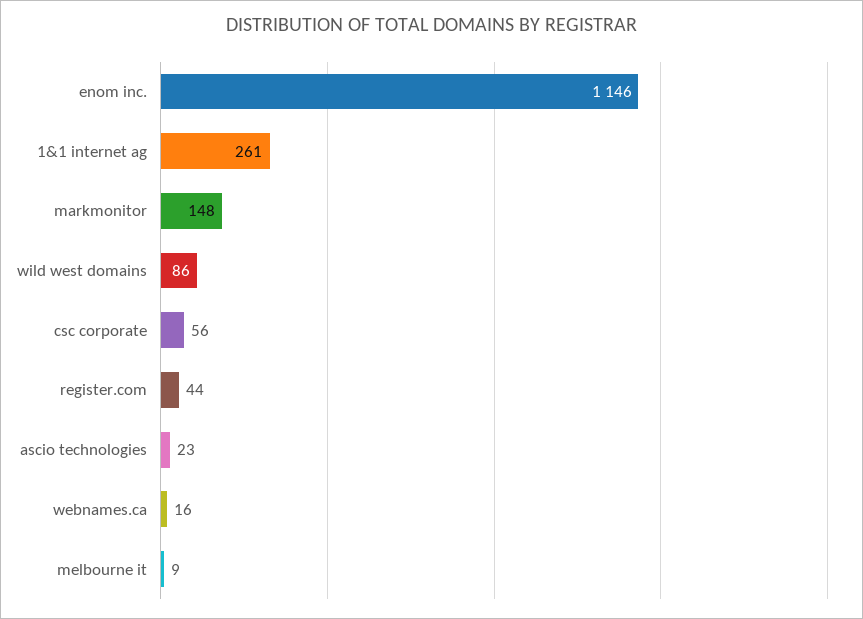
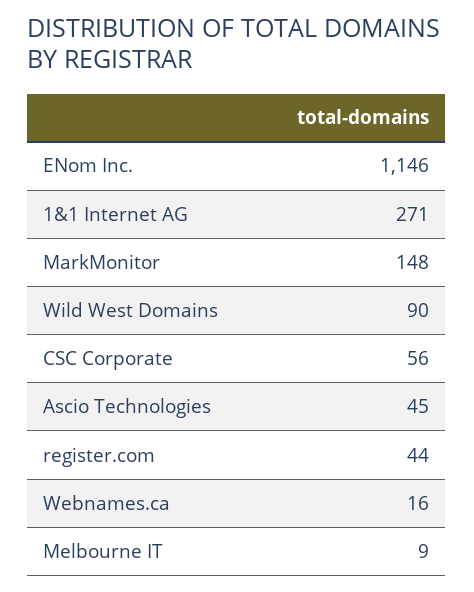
  {
    "enom inc.": 1146,
-   "1&1 internet ag": 261,
+   "1&1 internet ag": 271,
    "markmonitor": 148,
-   "wild west domains": 86,
+   "wild west domains": 90,
    "csc corporate": 56,
    "register.com": 44,
-   "ascio technologies": 23,
+   "ascio technologies": 45,
    "webnames.ca": 16,
    "melbourne it": 9
  }

